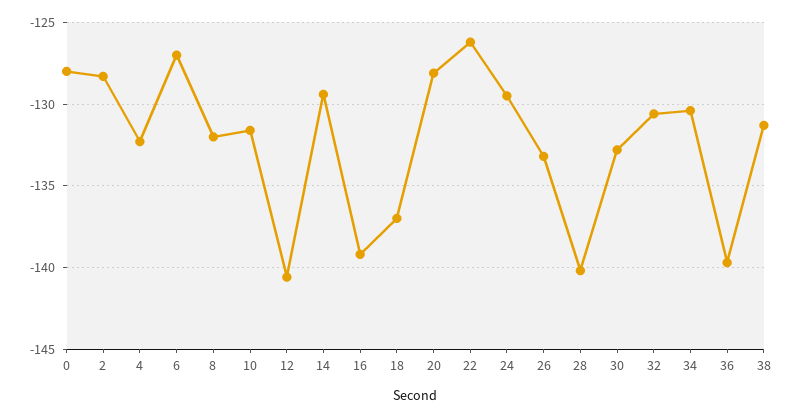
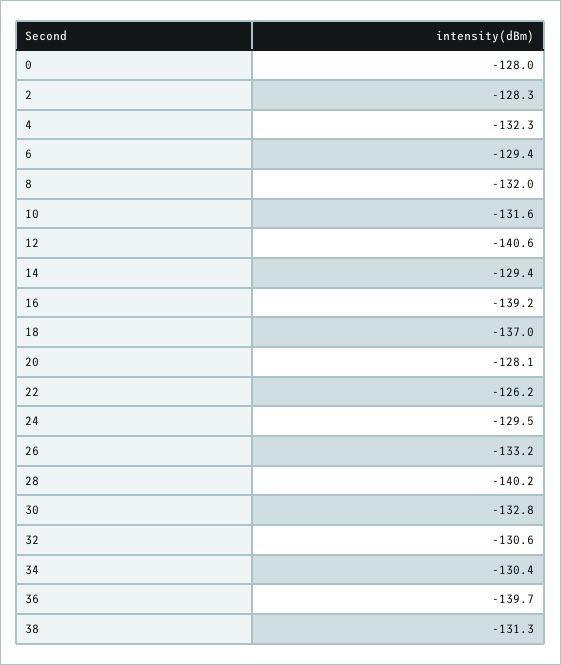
  {
    "0": -128,
    "2": -128.3,
    "4": -132.3,
-   "6": -127,
+   "6": -129.4,
    "8": -132,
    "10": -131.6,
    "12": -140.6,
    "14": -129.4,
    "16": -139.2,
    "18": -137,
    "20": -128.1,
    "22": -126.2,
    "24": -129.5,
    "26": -133.2,
    "28": -140.2,
    "30": -132.8,
    "32": -130.6,
    "34": -130.4,
    "36": -139.7,
    "38": -131.3
  }

